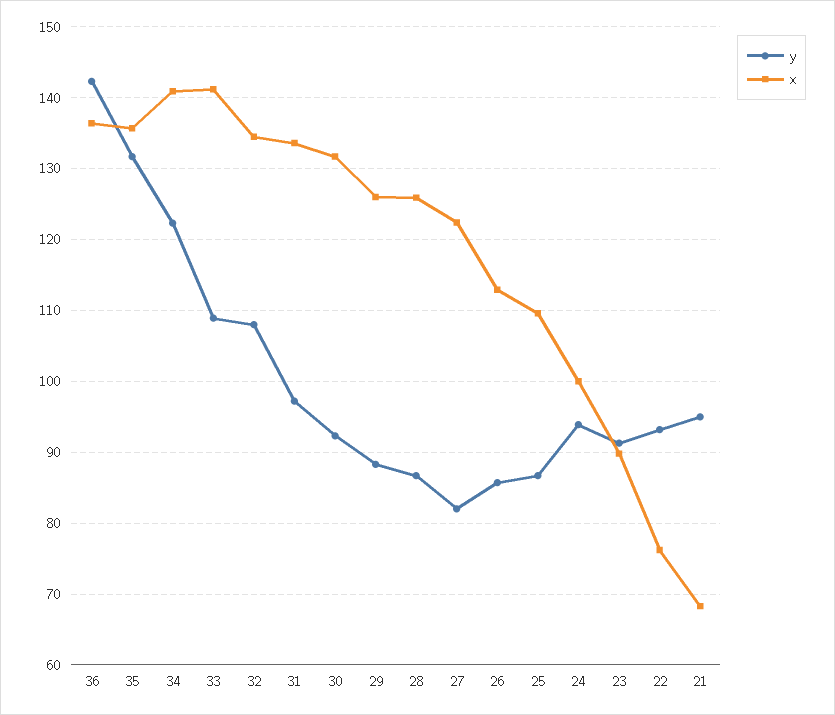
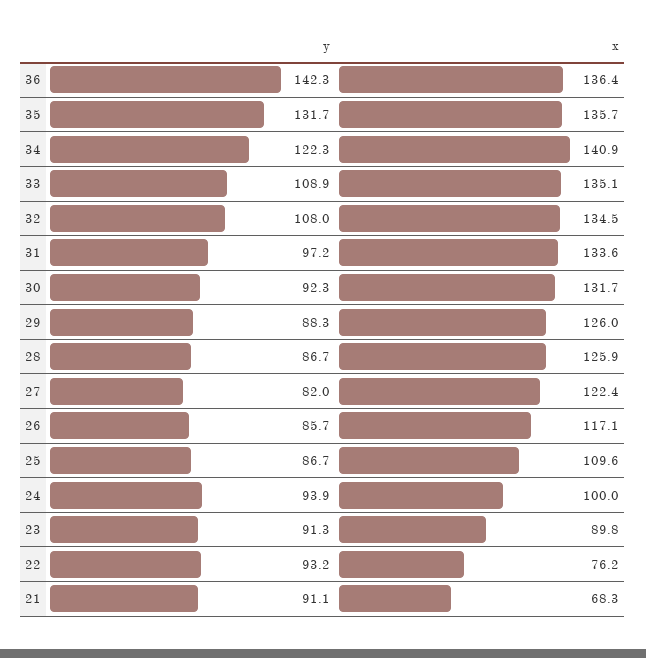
  {
    "y": {
      "36": 142.3,
      "35": 131.7,
      "34": 122.3,
      "33": 108.9,
      "32": 108,
      "31": 97.2,
      "30": 92.3,
      "29": 88.3,
      "28": 86.7,
      "27": 82,
      "26": 85.7,
      "25": 86.7,
      "24": 93.9,
      "23": 91.3,
      "22": 93.2,
-     "21": 95
+     "21": 91.1
    },
    "x": {
      "36": 136.4,
      "35": 135.7,
      "34": 140.9,
-     "33": 141,
+     "33": 135.1,
      "32": 134.5,
      "31": 133.6,
      "30": 131.7,
      "29": 126,
      "28": 125.9,
      "27": 122.4,
-     "26": 113,
+     "26": 117.1,
      "25": 109.6,
      "24": 100,
      "23": 89.8,
      "22": 76.2,
      "21": 68.3
    }
  }

